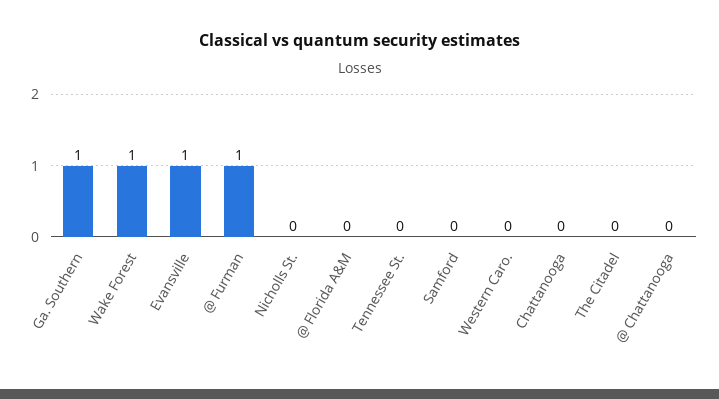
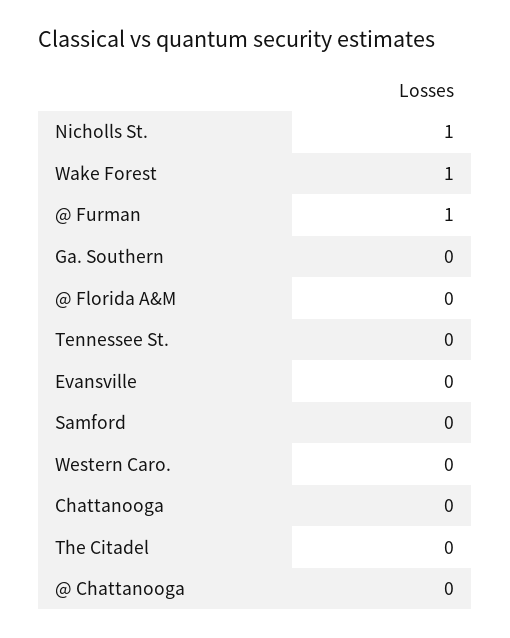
  {
-   "Ga. Southern": 1,
+   "Ga. Southern": 0,
    "Wake Forest": 1,
-   "Evansville": 1,
+   "Evansville": 0,
    "@ Furman": 1,
-   "Nicholls St.": 0,
+   "Nicholls St.": 1,
    "@ Florida A&M": 0,
    "Tennessee St.": 0,
    "Samford": 0,
    "Western Caro.": 0,
    "Chattanooga": 0,
    "The Citadel": 0,
    "@ Chattanooga": 0
  }

